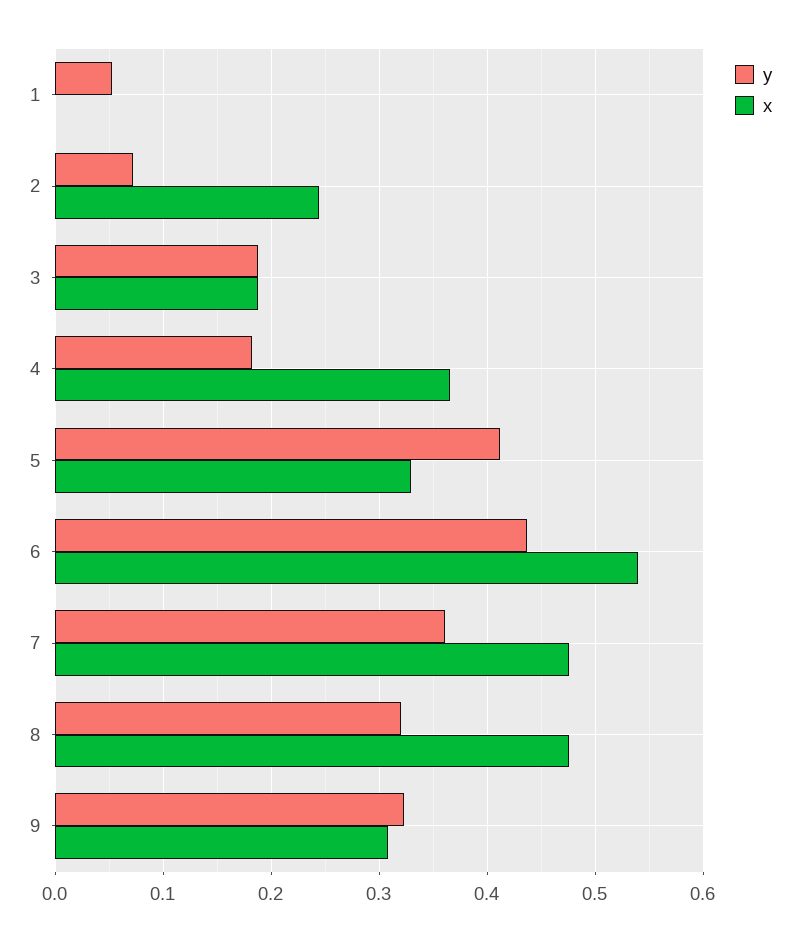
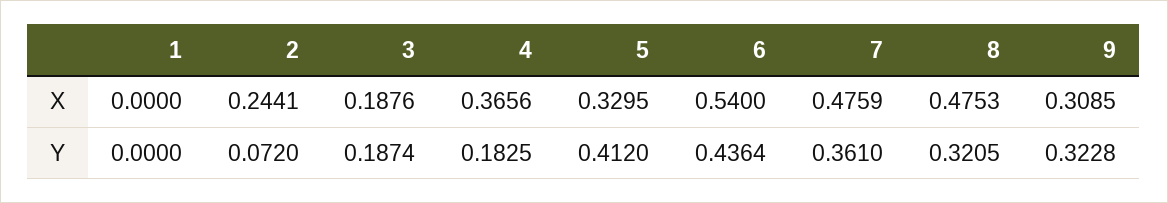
  {
    "y": {
-     "1": 0.05,
+     "1": 0,
      "2": 0.072,
      "3": 0.1874,
      "4": 0.1825,
      "5": 0.412,
      "6": 0.4364,
      "7": 0.361,
      "8": 0.3205,
      "9": 0.3228
    },
    "x": {
      "1": 0,
      "2": 0.2441,
      "3": 0.1876,
      "4": 0.3656,
      "5": 0.3295,
      "6": 0.54,
      "7": 0.4759,
      "8": 0.4753,
      "9": 0.3085
    }
  }

